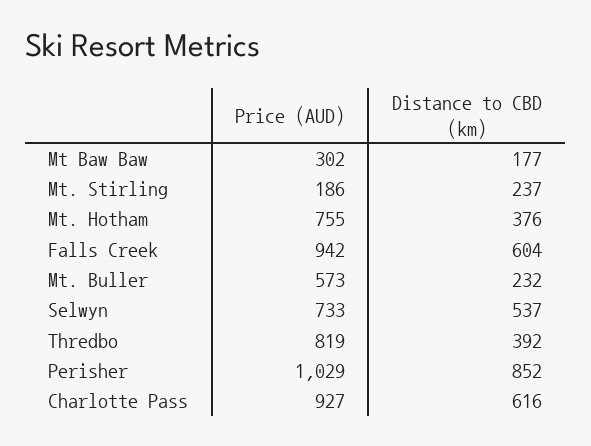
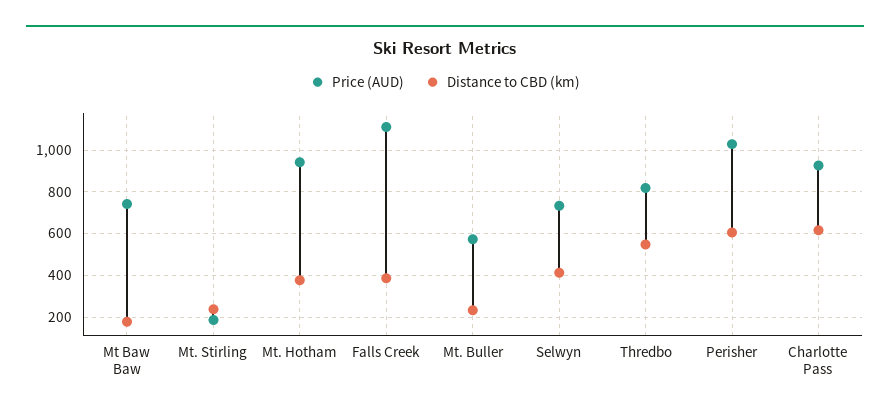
  {
    "Price (AUD)": {
-     "Mt Baw Baw": 302,
+     "Mt Baw Baw": 750,
      "Mt. Stirling": 186,
-     "Mt. Hotham": 755,
+     "Mt. Hotham": 950,
-     "Falls Creek": 942,
+     "Falls Creek": 1100,
      "Mt. Buller": 573,
      "Selwyn": 733,
      "Thredbo": 819,
      "Perisher": 1029,
      "Charlotte Pass": 927
    },
    "Distance to CBD (km)": {
      "Mt Baw Baw": 177,
      "Mt. Stirling": 237,
      "Mt. Hotham": 376,
-     "Falls Creek": 604,
+     "Falls Creek": 400,
      "Mt. Buller": 232,
-     "Selwyn": 537,
+     "Selwyn": 400,
-     "Thredbo": 392,
+     "Thredbo": 550,
-     "Perisher": 852,
+     "Perisher": 600,
      "Charlotte Pass": 616
    }
  }

